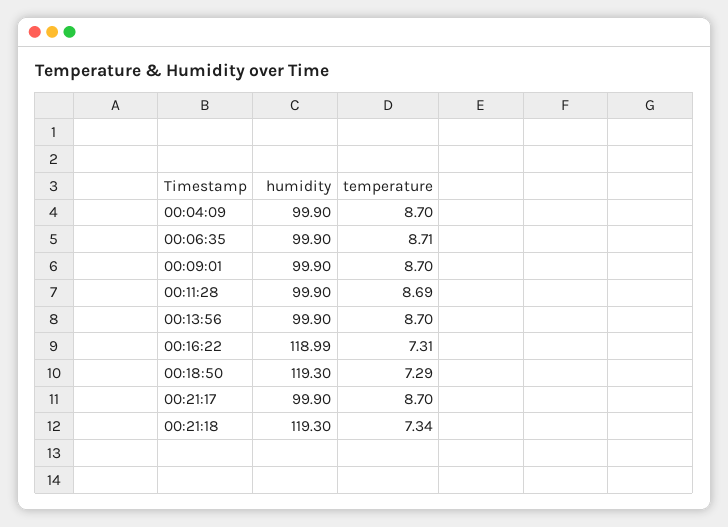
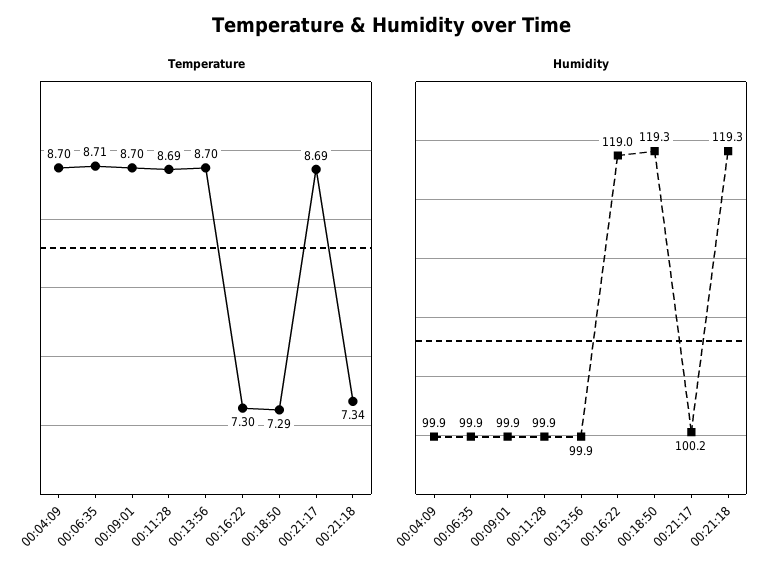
  {
    "humidity": {
      "00:04:09": 99.9,
      "00:06:35": 99.9,
      "00:09:01": 99.9,
      "00:11:28": 99.9,
      "00:13:56": 99.9,
      "00:16:22": 118.99,
      "00:18:50": 119.3,
-     "00:21:17": 99.9,
+     "00:21:17": 100.2,
      "00:21:18": 119.3
    },
    "temperature": {
      "00:04:09": 8.7,
      "00:06:35": 8.71,
      "00:09:01": 8.7,
      "00:11:28": 8.69,
      "00:13:56": 8.7,
-     "00:16:22": 7.31,
+     "00:16:22": 7.3,
      "00:18:50": 7.29,
-     "00:21:17": 8.7,
+     "00:21:17": 8.69,
      "00:21:18": 7.34
    }
  }

